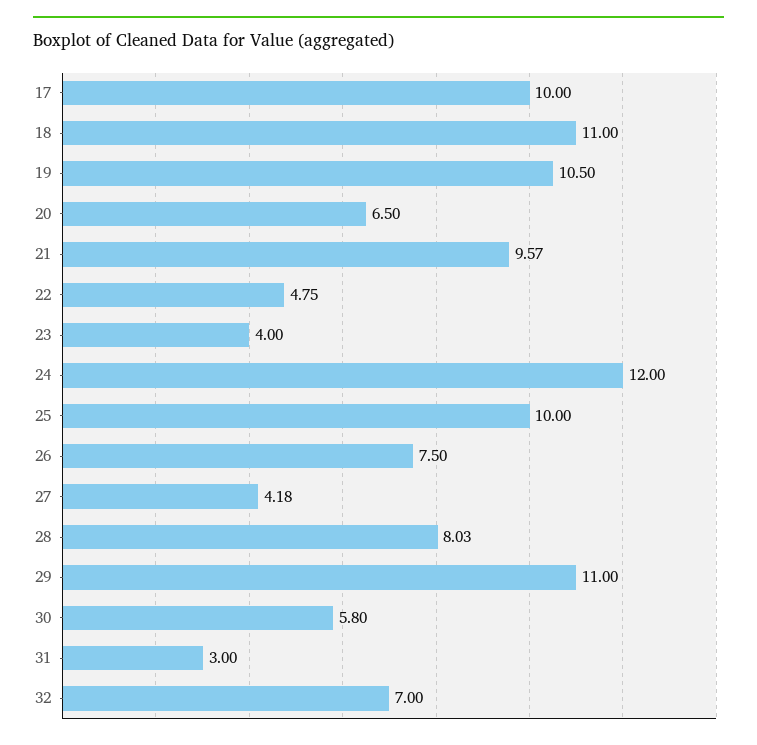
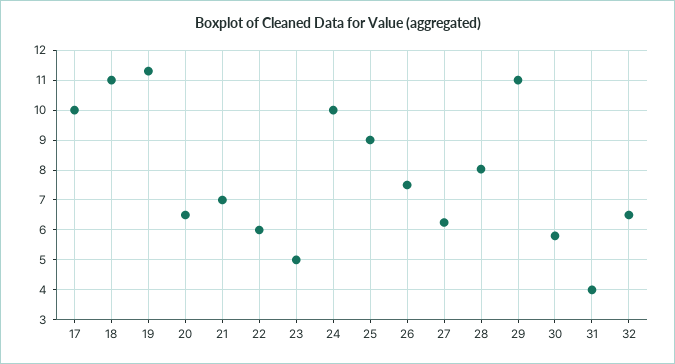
  {
    "17": 10,
    "18": 11,
-   "19": 10.5,
+   "19": 11.25,
    "20": 6.5,
-   "21": 9.57,
+   "21": 7,
-   "22": 4.75,
+   "22": 6,
-   "23": 4,
+   "23": 5,
-   "24": 12,
+   "24": 10,
-   "25": 10,
+   "25": 9,
    "26": 7.5,
-   "27": 4.18,
+   "27": 6.25,
    "28": 8.03,
    "29": 11,
    "30": 5.8,
-   "31": 3,
+   "31": 4,
-   "32": 7
+   "32": 6.5
  }

